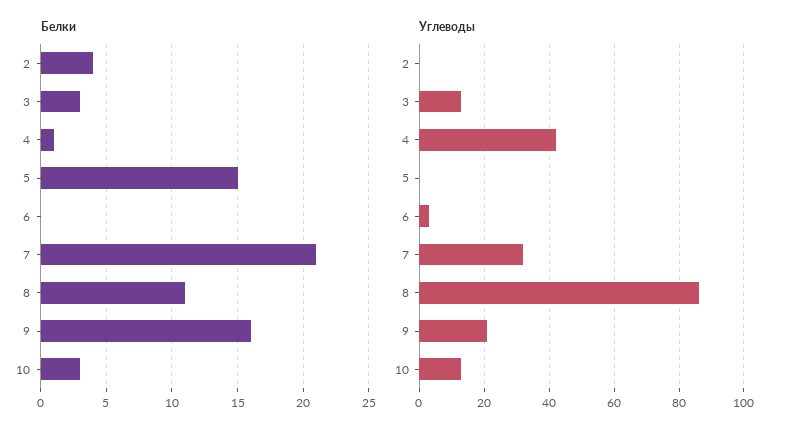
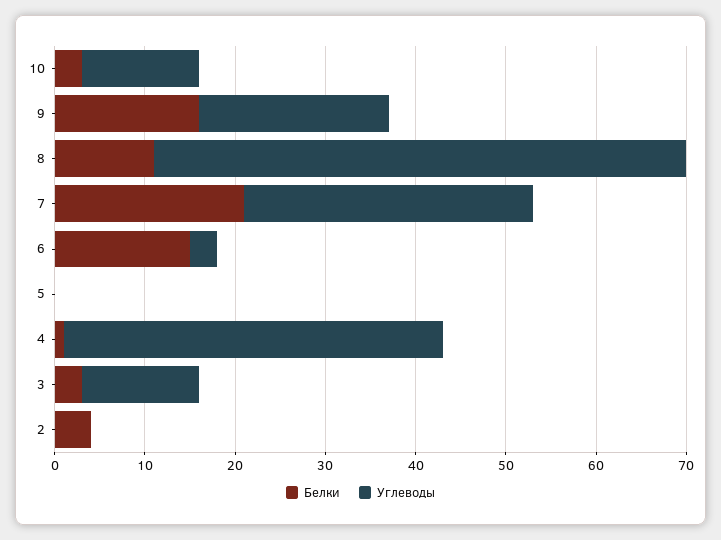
  {
    "Белки": {
      "2": 4,
      "3": 3,
      "4": 1,
-     "5": 15,
+     "5": 0,
-     "6": 0,
+     "6": 15,
      "7": 21,
      "8": 11,
      "9": 16,
      "10": 3
    },
    "Углеводы": {
      "2": 0,
      "3": 13,
      "4": 42,
      "5": 0,
      "6": 3,
      "7": 32,
-     "8": 85,
+     "8": 59,
      "9": 21,
      "10": 13
    }
  }

